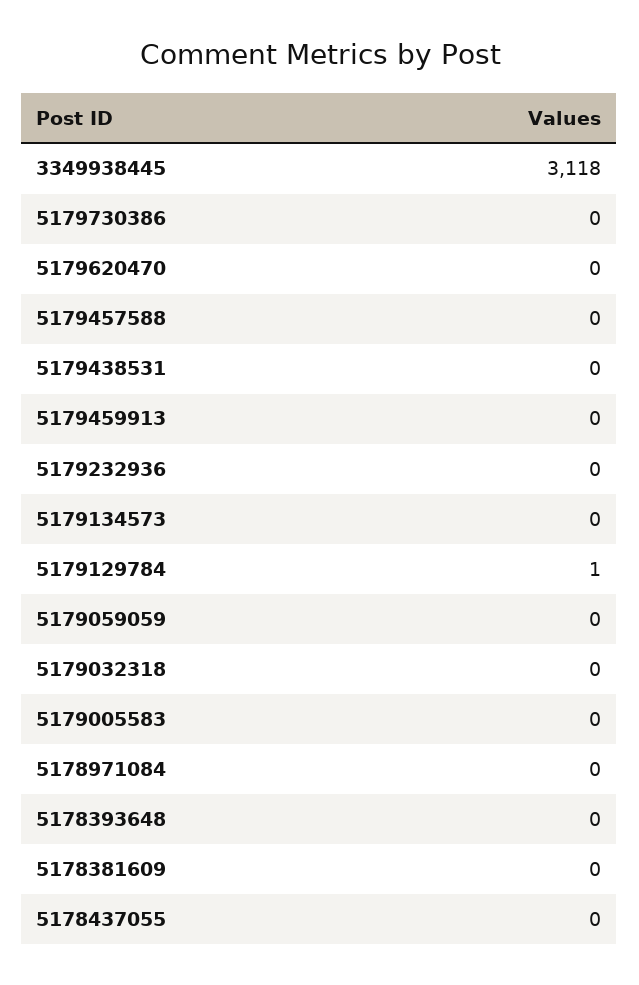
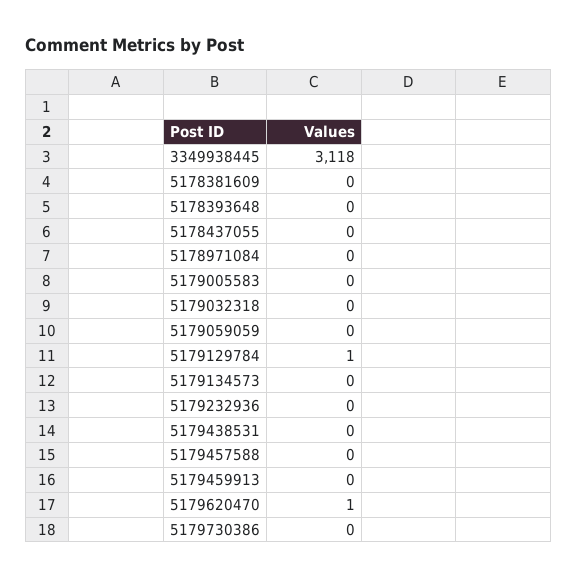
  {
    "3349938445": 3118,
    "5179730386": 0,
-   "5179620470": 0,
+   "5179620470": 1,
    "5179457588": 0,
    "5179438531": 0,
    "5179459913": 0,
    "5179232936": 0,
    "5179134573": 0,
    "5179129784": 1,
    "5179059059": 0,
    "5179032318": 0,
    "5179005583": 0,
    "5178971084": 0,
    "5178393648": 0,
    "5178381609": 0,
    "5178437055": 0
  }

